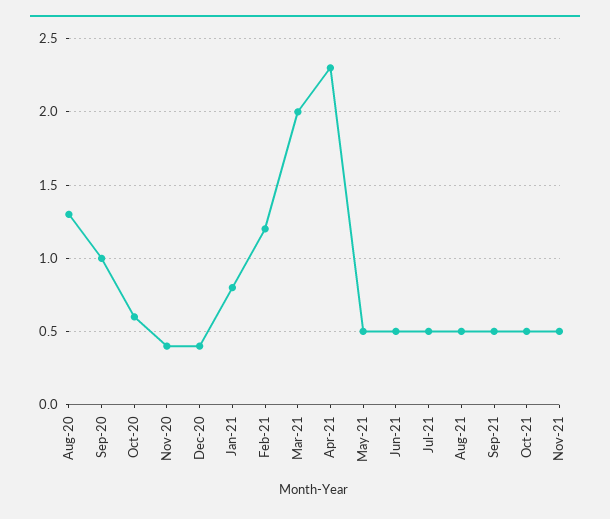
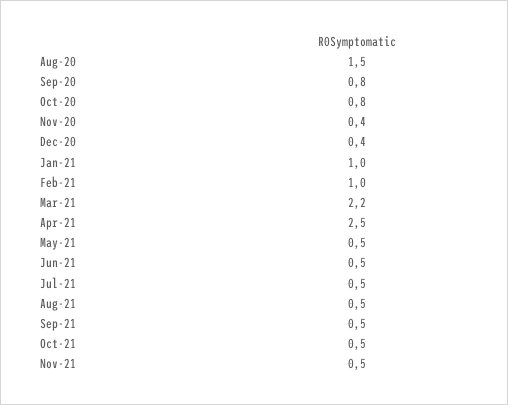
  {
-   "Aug-20": 1.3,
+   "Aug-20": 1.5,
-   "Sep-20": 1,
+   "Sep-20": 0.8,
-   "Oct-20": 0.6,
+   "Oct-20": 0.8,
    "Nov-20": 0.4,
    "Dec-20": 0.4,
-   "Jan-21": 0.8,
+   "Jan-21": 1,
-   "Feb-21": 1.2,
+   "Feb-21": 1,
-   "Mar-21": 2,
+   "Mar-21": 2.2,
-   "Apr-21": 2.3,
+   "Apr-21": 2.5,
    "May-21": 0.5,
    "Jun-21": 0.5,
    "Jul-21": 0.5,
    "Aug-21": 0.5,
    "Sep-21": 0.5,
    "Oct-21": 0.5,
    "Nov-21": 0.5
  }

